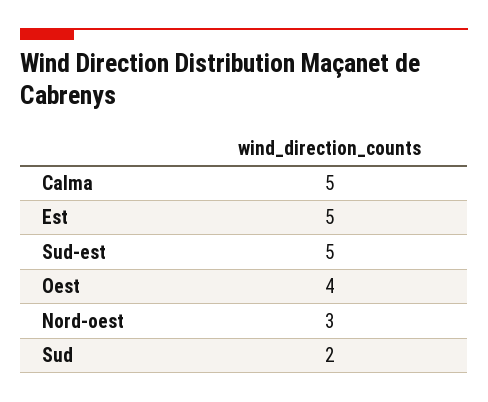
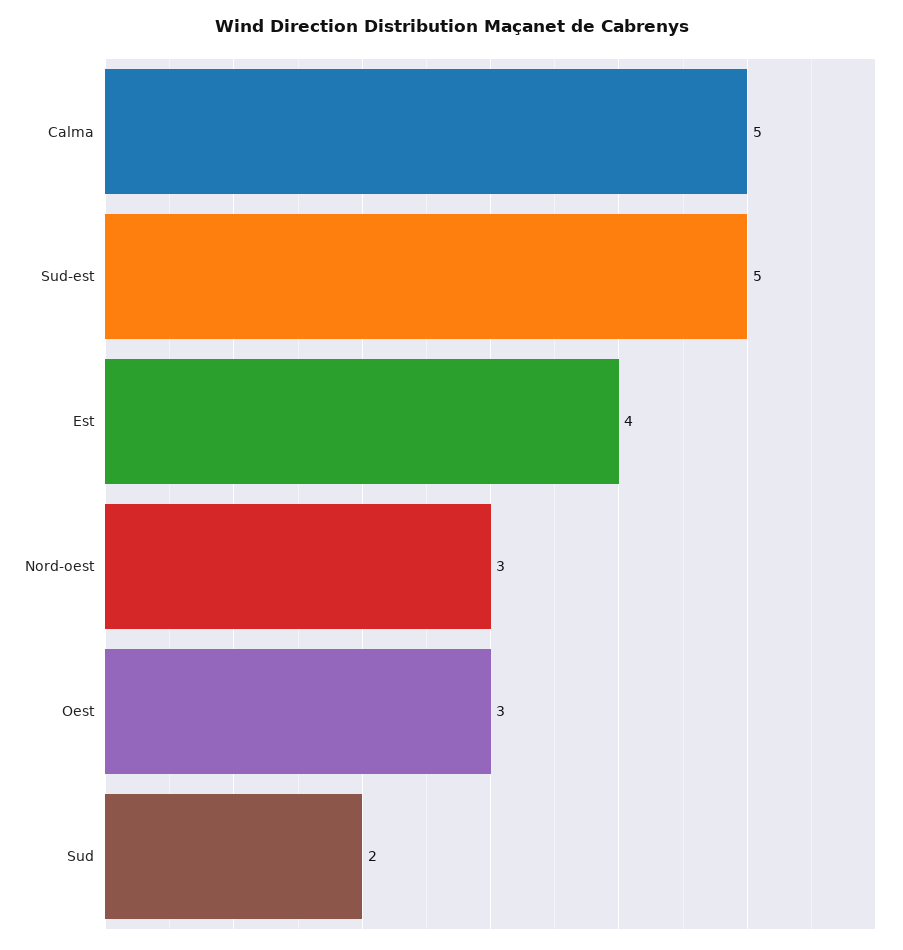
  {
    "Calma": 5,
-   "Est": 5,
+   "Est": 4,
    "Sud-est": 5,
-   "Oest": 4,
+   "Oest": 3,
    "Nord-oest": 3,
    "Sud": 2
  }

